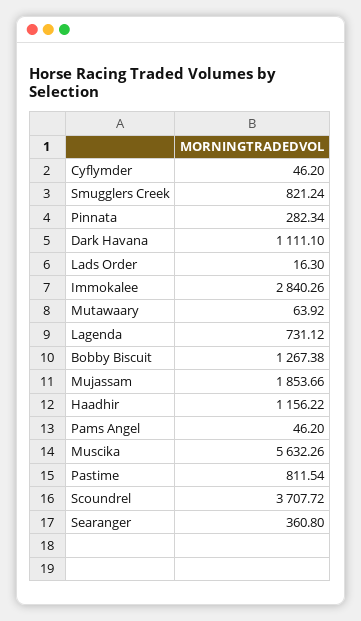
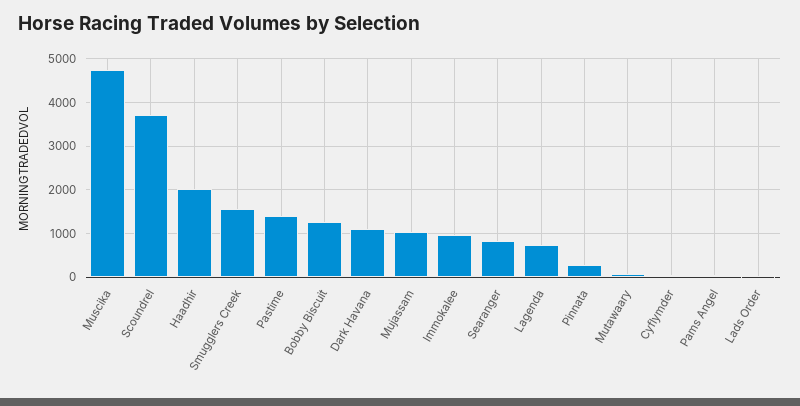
  {
    "Cyflymder": 46.2,
-   "Smugglers Creek": 821.24,
+   "Smugglers Creek": 1600,
    "Pinnata": 282.34,
    "Dark Havana": 1111.1,
    "Lads Order": 16.3,
-   "Immokalee": 2840.26,
+   "Immokalee": 1000,
    "Mutawaary": 63.92,
    "Lagenda": 731.12,
    "Bobby Biscuit": 1267.38,
-   "Mujassam": 1853.66,
+   "Mujassam": 1000,
-   "Haadhir": 1156.22,
+   "Haadhir": 2000,
    "Pams Angel": 46.2,
-   "Muscika": 5632.26,
+   "Muscika": 4800,
-   "Pastime": 811.54,
+   "Pastime": 1400,
    "Scoundrel": 3707.72,
-   "Searanger": 360.8
+   "Searanger": 800
  }

